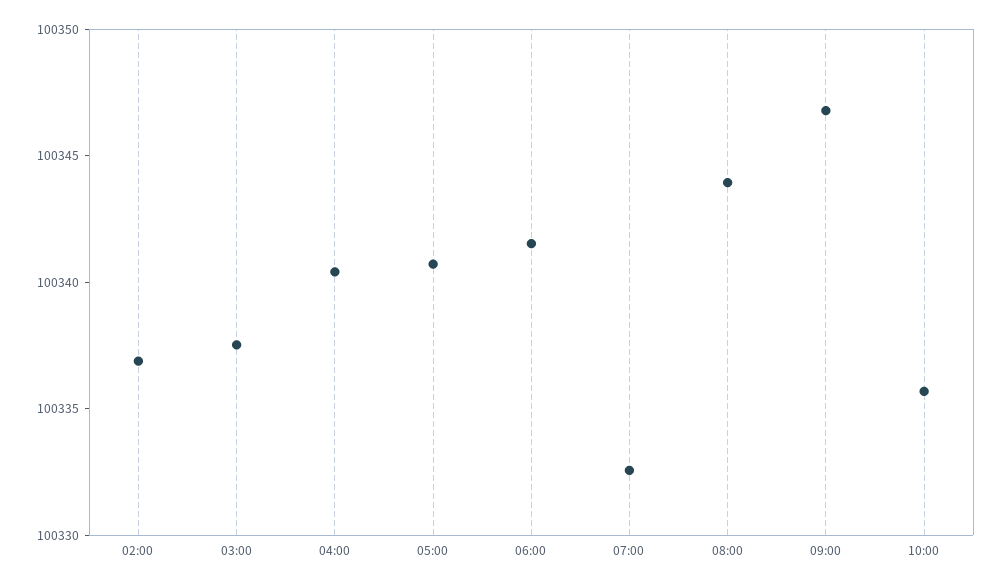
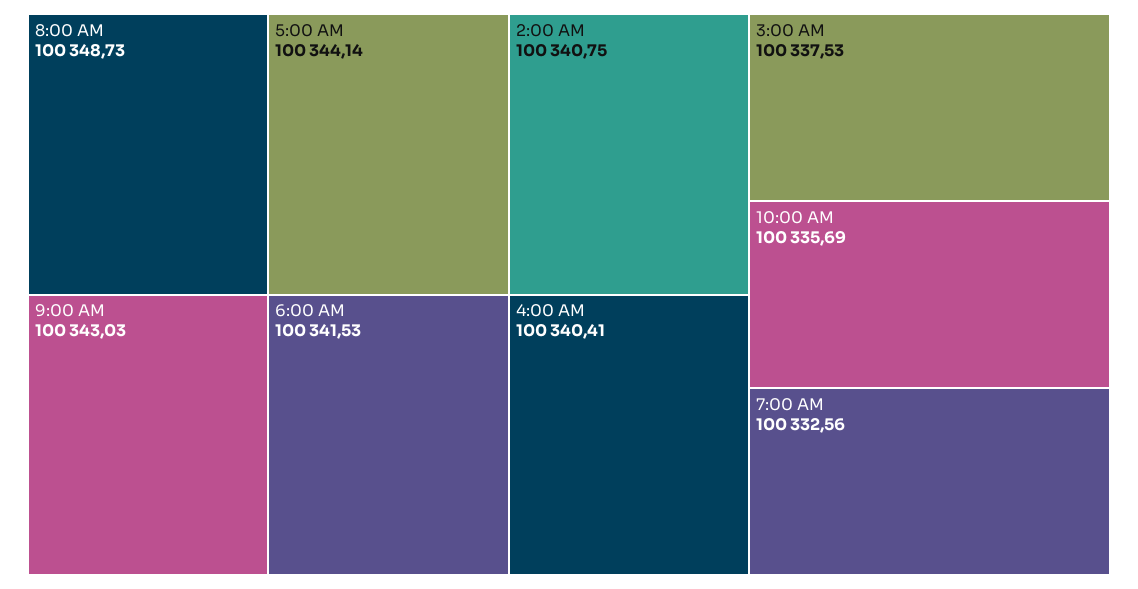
  {
-   "02:00": 100337,
+   "02:00": 100340.75,
    "03:00": 100337.53,
    "04:00": 100340.41,
-   "05:00": 100341,
+   "05:00": 100344.14,
    "06:00": 100341.53,
    "07:00": 100332.56,
-   "08:00": 100344,
+   "08:00": 100348.73,
-   "09:00": 100347,
+   "09:00": 100343.03,
    "10:00": 100335.69
  }

